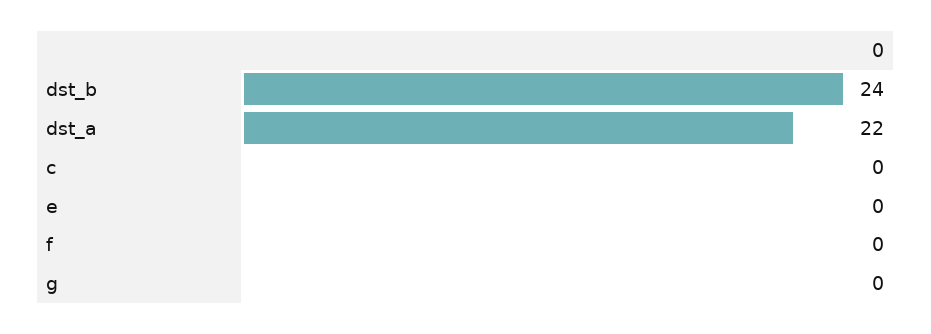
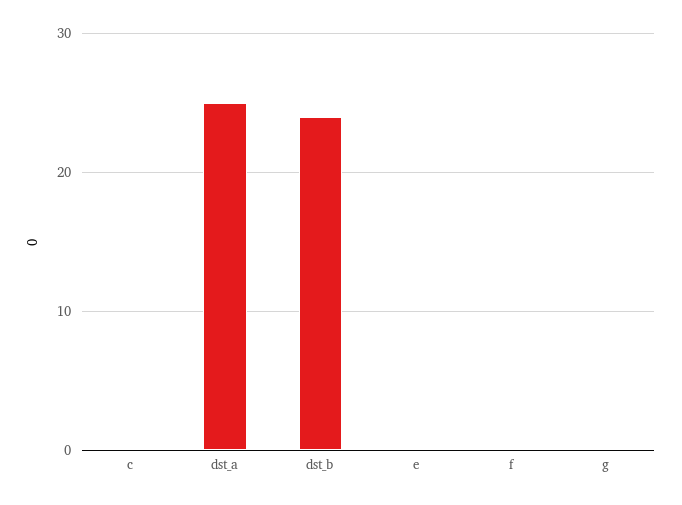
  {
    "dst_b": 24,
-   "dst_a": 22,
+   "dst_a": 25,
    "c": 0,
    "e": 0,
    "f": 0,
    "g": 0
  }

